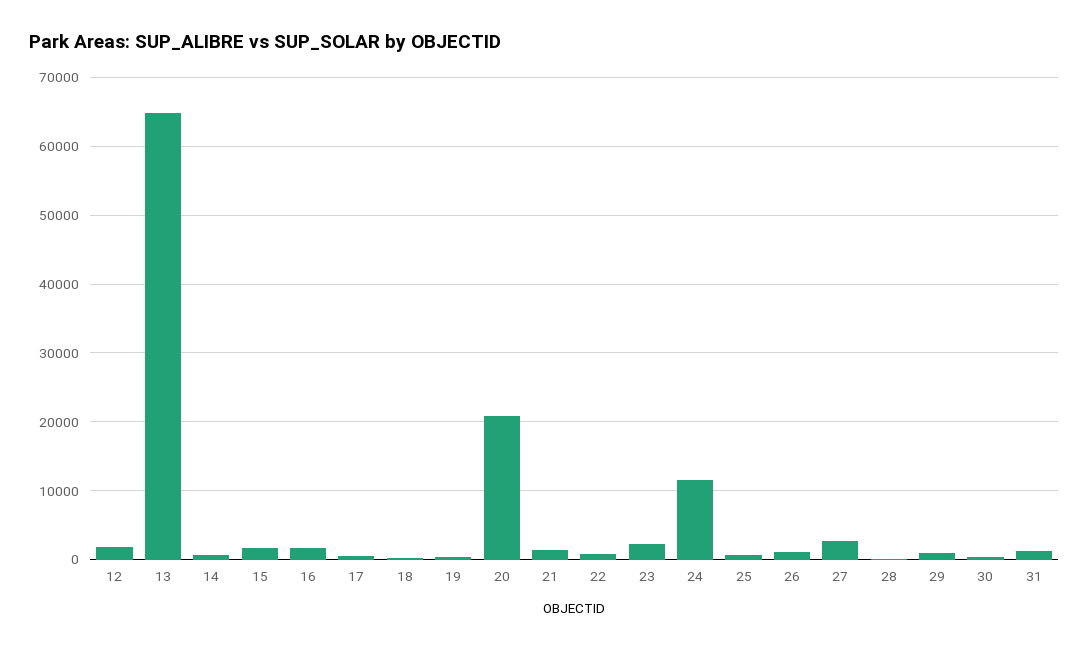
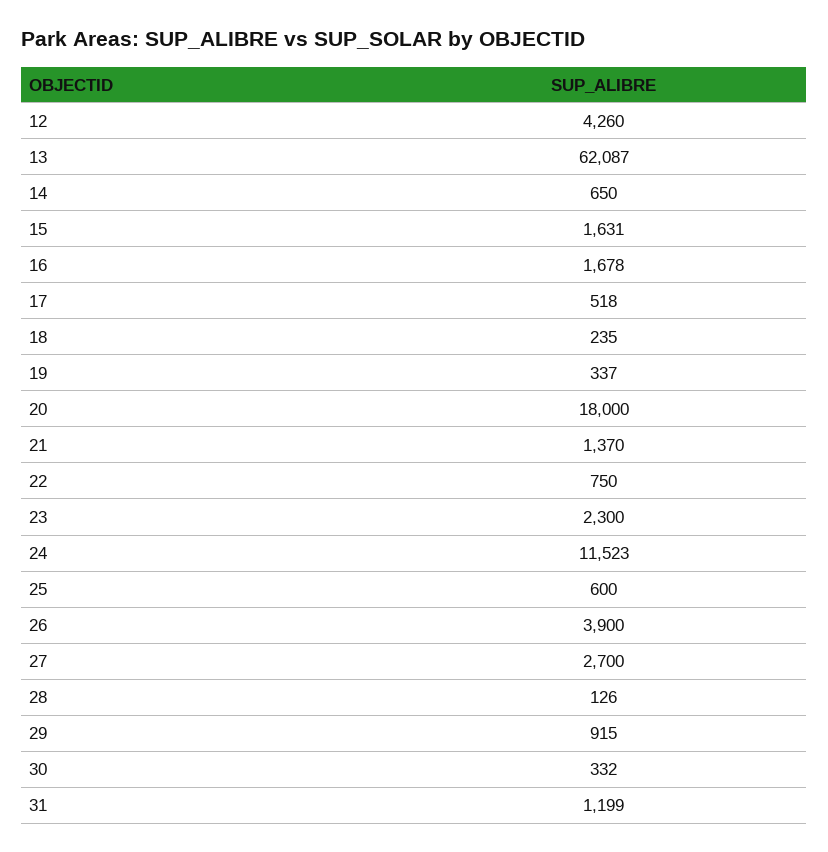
  {
-   "12": 2000,
+   "12": 4260,
-   "13": 65000,
+   "13": 62087,
    "14": 650,
    "15": 1631,
    "16": 1678,
    "17": 518,
    "18": 235,
    "19": 337,
-   "20": 21000,
+   "20": 18000,
    "21": 1370,
    "22": 750,
    "23": 2300,
    "24": 11523,
    "25": 600,
-   "26": 1000,
+   "26": 3900,
    "27": 2700,
    "28": 126,
    "29": 915,
    "30": 332,
    "31": 1199
  }

